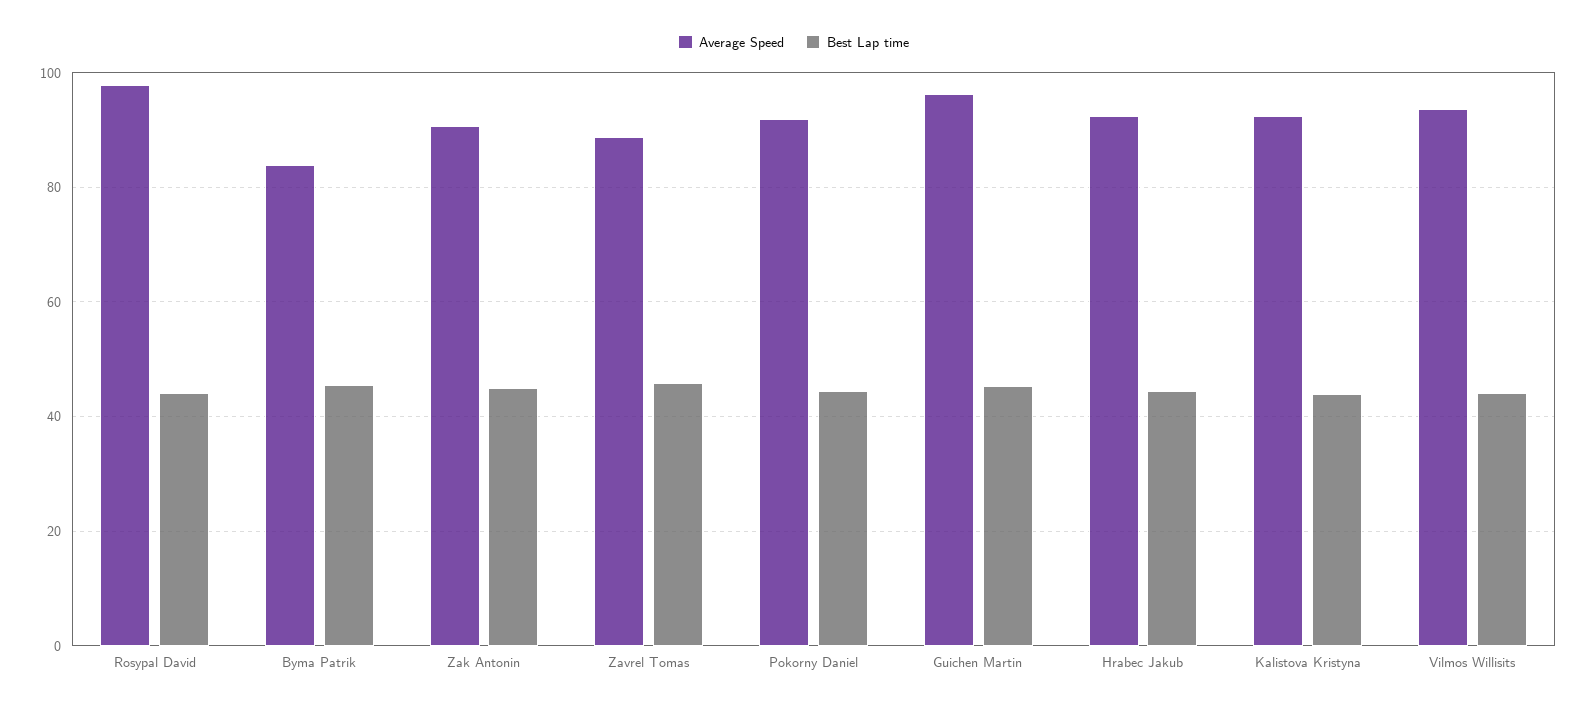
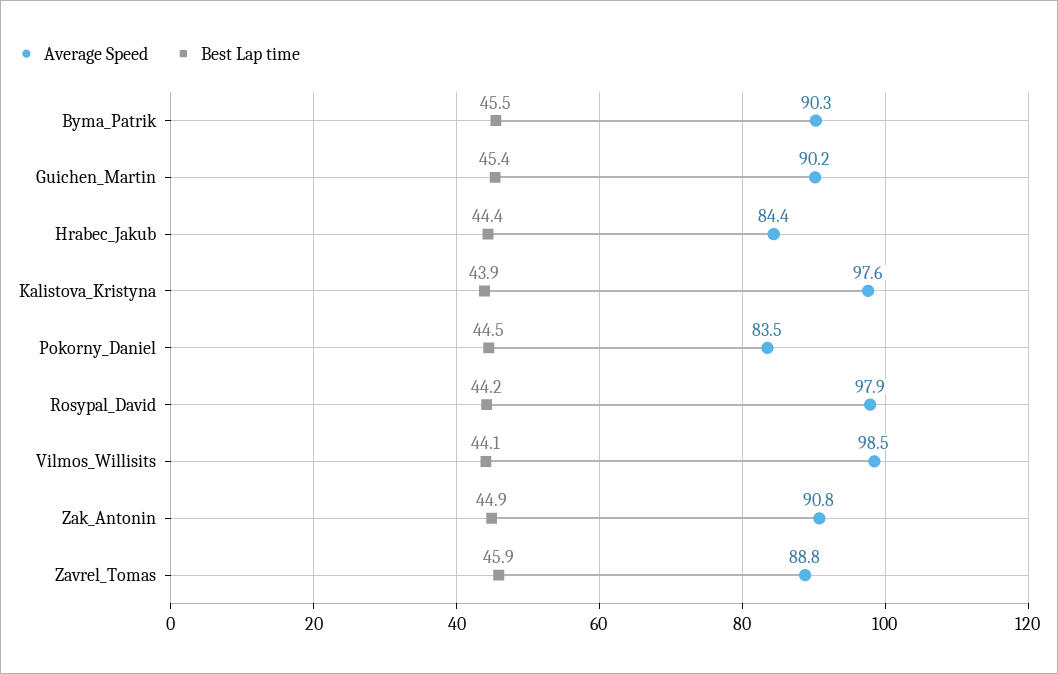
  {
    "Average Speed": {
      "Rosypal David": 97.9,
-     "Byma Patrik": 84,
+     "Byma Patrik": 90.3,
      "Zak Antonin": 90.8,
      "Zavrel Tomas": 88.8,
-     "Pokorny Daniel": 92,
+     "Pokorny Daniel": 83.5,
-     "Guichen Martin": 96,
+     "Guichen Martin": 90.2,
-     "Hrabec Jakub": 92,
+     "Hrabec Jakub": 84.4,
-     "Kalistova Kristyna": 92,
+     "Kalistova Kristyna": 97.6,
-     "Vilmos Willisits": 94
+     "Vilmos Willisits": 98.5
    },
    "Best Lap time": {
      "Rosypal David": 44.2,
      "Byma Patrik": 45.5,
      "Zak Antonin": 44.9,
      "Zavrel Tomas": 45.9,
      "Pokorny Daniel": 44.5,
      "Guichen Martin": 45.4,
      "Hrabec Jakub": 44.4,
      "Kalistova Kristyna": 43.9,
      "Vilmos Willisits": 44.1
    }
  }

